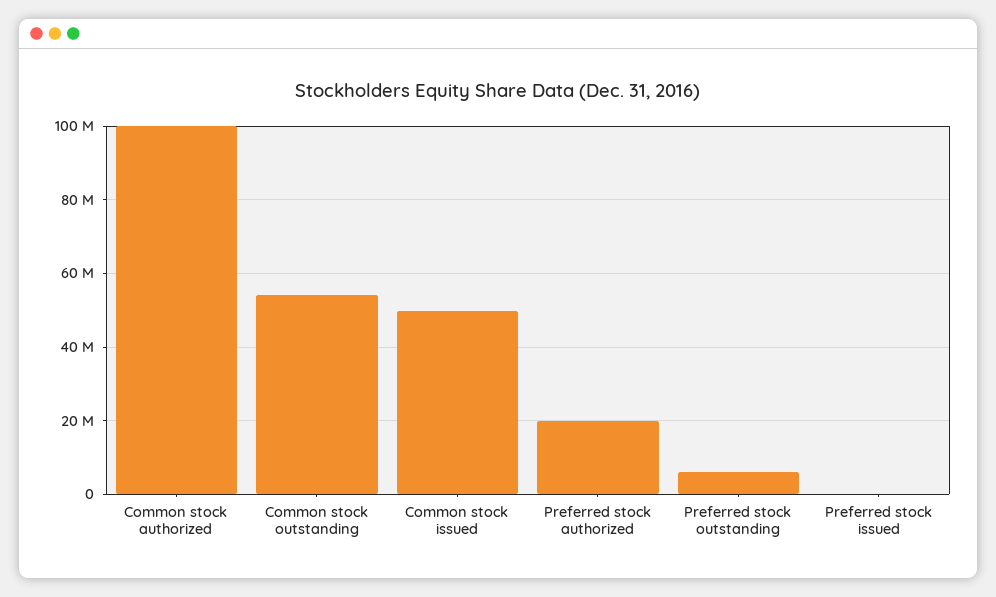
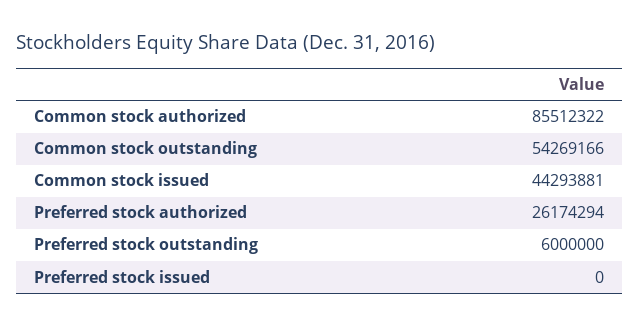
  {
-   "Common stock authorized": 100000000,
+   "Common stock authorized": 85512322,
    "Common stock outstanding": 54269166,
-   "Common stock issued": 50000000,
+   "Common stock issued": 44293881,
-   "Preferred stock authorized": 20000000,
+   "Preferred stock authorized": 26174294,
    "Preferred stock outstanding": 6000000,
    "Preferred stock issued": 0
  }

